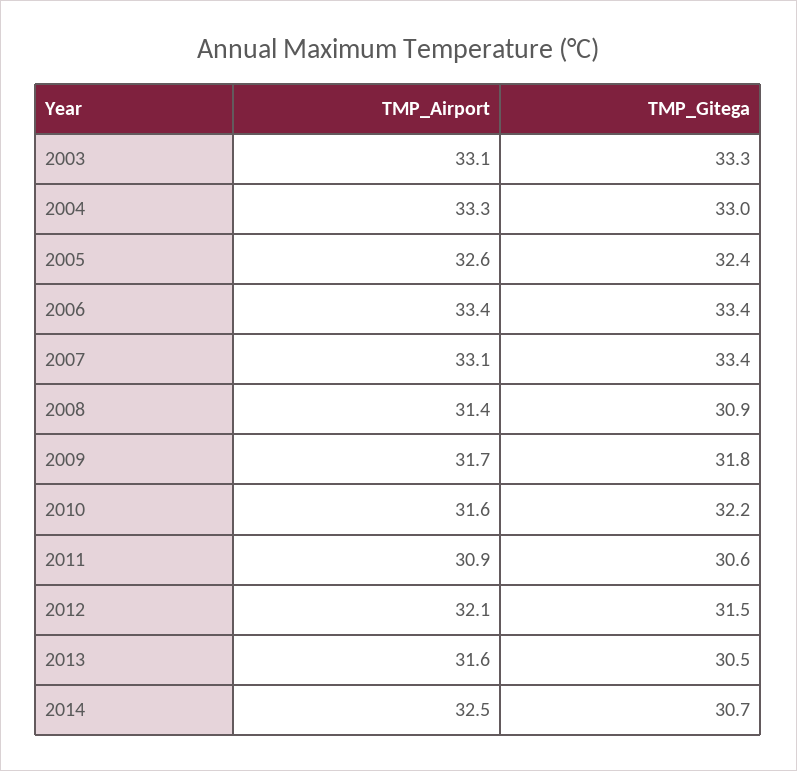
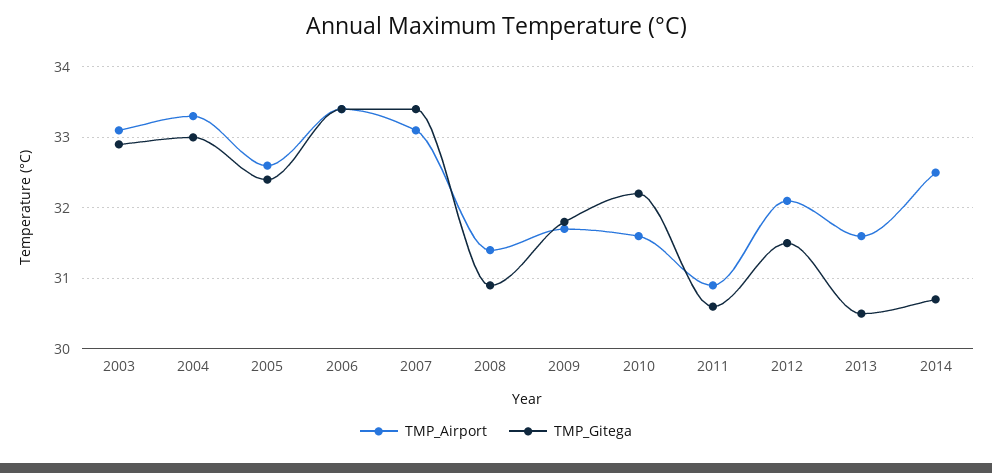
  {
    "TMP_Airport": {
      "2003": 33.1,
      "2004": 33.3,
      "2005": 32.6,
      "2006": 33.4,
      "2007": 33.1,
      "2008": 31.4,
      "2009": 31.7,
      "2010": 31.6,
      "2011": 30.9,
      "2012": 32.1,
      "2013": 31.6,
      "2014": 32.5
    },
    "TMP_Gitega": {
-     "2003": 33.3,
+     "2003": 32.9,
      "2004": 33,
      "2005": 32.4,
      "2006": 33.4,
      "2007": 33.4,
      "2008": 30.9,
      "2009": 31.8,
      "2010": 32.2,
      "2011": 30.6,
      "2012": 31.5,
      "2013": 30.5,
      "2014": 30.7
    }
  }

